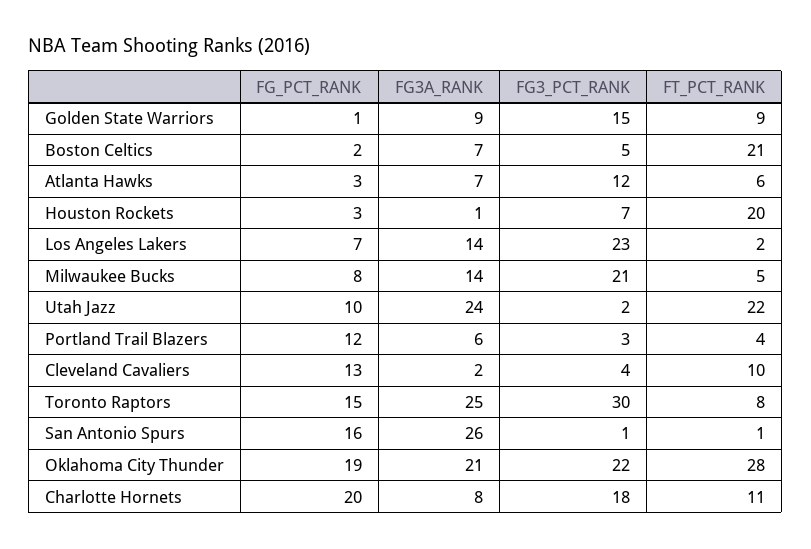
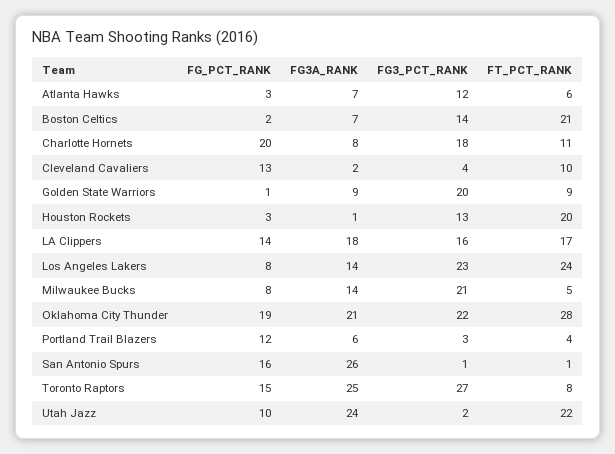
  {
    "FG_PCT_RANK": {
      "Golden State Warriors": 1,
      "Boston Celtics": 2,
      "Atlanta Hawks": 3,
      "Houston Rockets": 3,
-     "Los Angeles Lakers": 7,
+     "Los Angeles Lakers": 8,
      "Milwaukee Bucks": 8,
      "Utah Jazz": 10,
      "Portland Trail Blazers": 12,
      "Cleveland Cavaliers": 13,
      "Toronto Raptors": 15,
      "San Antonio Spurs": 16,
      "Oklahoma City Thunder": 19,
-     "Charlotte Hornets": 20
+     "Charlotte Hornets": 20,
+     "LA Clippers": 14
    },
    "FG3A_RANK": {
      "Golden State Warriors": 9,
      "Boston Celtics": 7,
      "Atlanta Hawks": 7,
      "Houston Rockets": 1,
      "Los Angeles Lakers": 14,
      "Milwaukee Bucks": 14,
      "Utah Jazz": 24,
      "Portland Trail Blazers": 6,
      "Cleveland Cavaliers": 2,
      "Toronto Raptors": 25,
      "San Antonio Spurs": 26,
      "Oklahoma City Thunder": 21,
-     "Charlotte Hornets": 8
+     "Charlotte Hornets": 8,
+     "LA Clippers": 18
    },
    "FG3_PCT_RANK": {
-     "Golden State Warriors": 15,
+     "Golden State Warriors": 20,
-     "Boston Celtics": 5,
+     "Boston Celtics": 14,
      "Atlanta Hawks": 12,
-     "Houston Rockets": 7,
+     "Houston Rockets": 13,
      "Los Angeles Lakers": 23,
      "Milwaukee Bucks": 21,
      "Utah Jazz": 2,
      "Portland Trail Blazers": 3,
      "Cleveland Cavaliers": 4,
-     "Toronto Raptors": 30,
+     "Toronto Raptors": 27,
      "San Antonio Spurs": 1,
      "Oklahoma City Thunder": 22,
-     "Charlotte Hornets": 18
+     "Charlotte Hornets": 18,
+     "LA Clippers": 16
    },
    "FT_PCT_RANK": {
      "Golden State Warriors": 9,
      "Boston Celtics": 21,
      "Atlanta Hawks": 6,
      "Houston Rockets": 20,
-     "Los Angeles Lakers": 2,
+     "Los Angeles Lakers": 24,
      "Milwaukee Bucks": 5,
      "Utah Jazz": 22,
      "Portland Trail Blazers": 4,
      "Cleveland Cavaliers": 10,
      "Toronto Raptors": 8,
      "San Antonio Spurs": 1,
      "Oklahoma City Thunder": 28,
-     "Charlotte Hornets": 11
+     "Charlotte Hornets": 11,
+     "LA Clippers": 17
    }
  }

